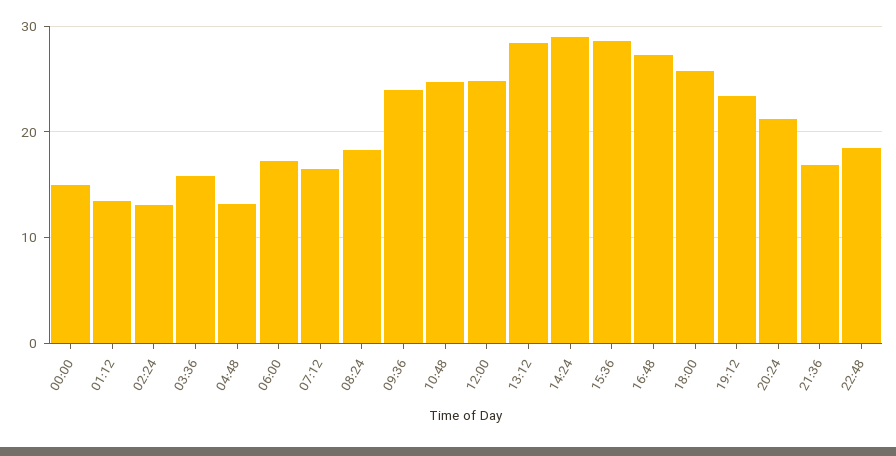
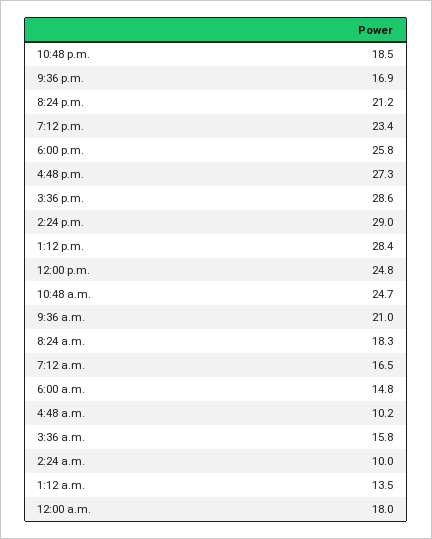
  {
-   "00:00": 15,
+   "00:00": 18,
    "01:12": 13.5,
-   "02:24": 13,
+   "02:24": 10,
    "03:36": 15.8,
-   "04:48": 13,
+   "04:48": 10.2,
-   "06:00": 17,
+   "06:00": 14.8,
    "07:12": 16.5,
    "08:24": 18.3,
-   "09:36": 24,
+   "09:36": 21,
    "10:48": 24.7,
    "12:00": 24.8,
    "13:12": 28.4,
    "14:24": 29,
    "15:36": 28.6,
    "16:48": 27.3,
    "18:00": 25.8,
    "19:12": 23.4,
    "20:24": 21.2,
    "21:36": 16.9,
    "22:48": 18.5
  }

